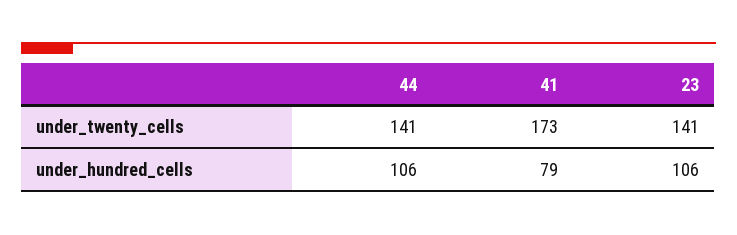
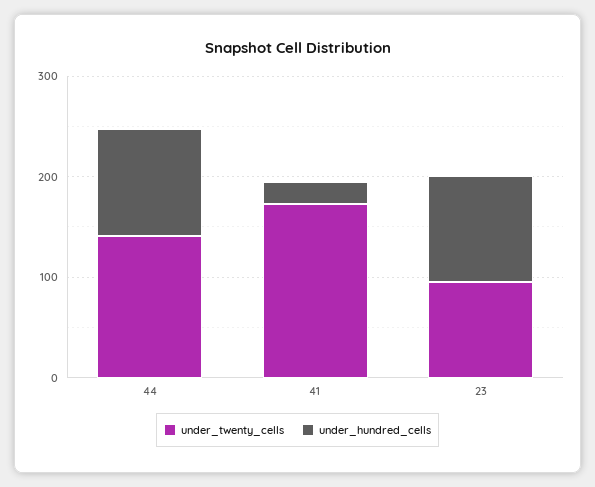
  {
    "under_twenty_cells": {
      "44": 141,
      "41": 173,
-     "23": 141
+     "23": 100
    },
    "under_hundred_cells": {
      "44": 106,
-     "41": 79,
+     "41": 20,
      "23": 106
    }
  }

